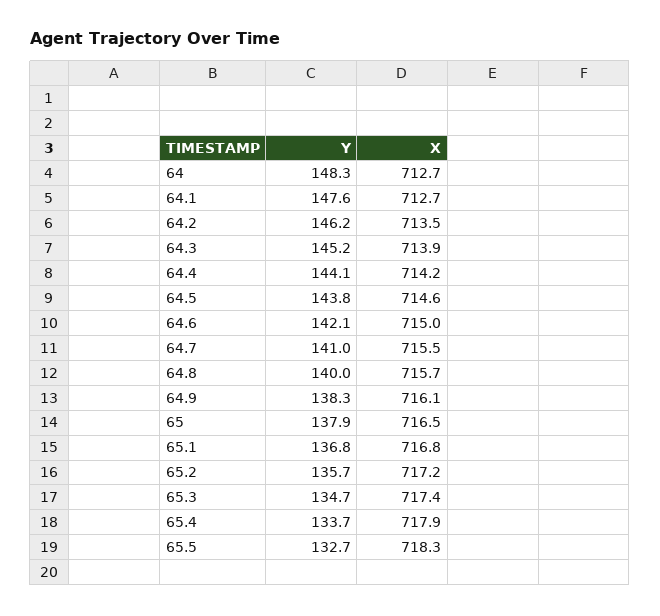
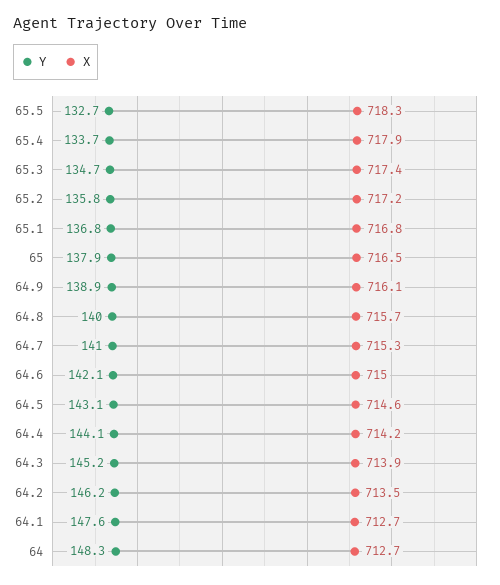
  {
    "Y": {
      "64": 148.3,
      "64.1": 147.6,
      "64.2": 146.2,
      "64.3": 145.2,
      "64.4": 144.1,
-     "64.5": 143.8,
+     "64.5": 143.1,
      "64.6": 142.1,
      "64.7": 141,
      "64.8": 140,
-     "64.9": 138.3,
+     "64.9": 138.9,
      "65": 137.9,
      "65.1": 136.8,
-     "65.2": 135.7,
+     "65.2": 135.8,
      "65.3": 134.7,
      "65.4": 133.7,
      "65.5": 132.7
    },
    "X": {
      "64": 712.7,
      "64.1": 712.7,
      "64.2": 713.5,
      "64.3": 713.9,
      "64.4": 714.2,
      "64.5": 714.6,
      "64.6": 715,
-     "64.7": 715.5,
+     "64.7": 715.3,
      "64.8": 715.7,
      "64.9": 716.1,
      "65": 716.5,
      "65.1": 716.8,
      "65.2": 717.2,
      "65.3": 717.4,
      "65.4": 717.9,
      "65.5": 718.3
    }
  }

